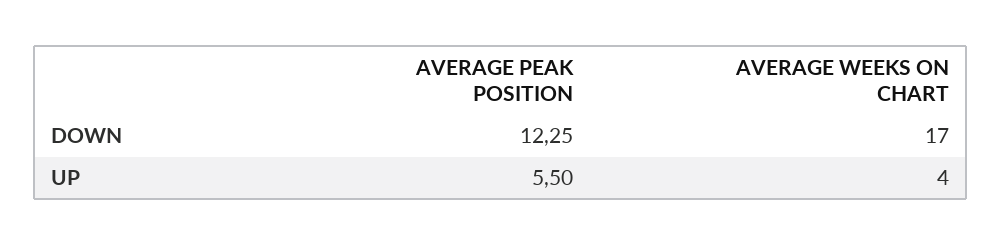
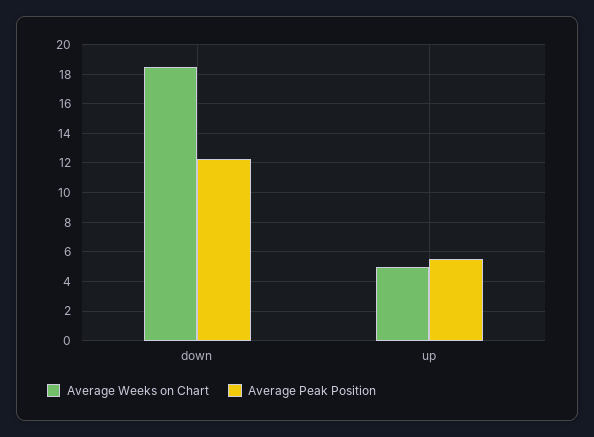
  {
    "AVERAGE PEAK POSITION": {
      "DOWN": 12.25,
      "UP": 5.5
    },
    "AVERAGE WEEKS ON CHART": {
-     "DOWN": 17,
+     "DOWN": 18.5,
-     "UP": 4
+     "UP": 5
    }
  }

